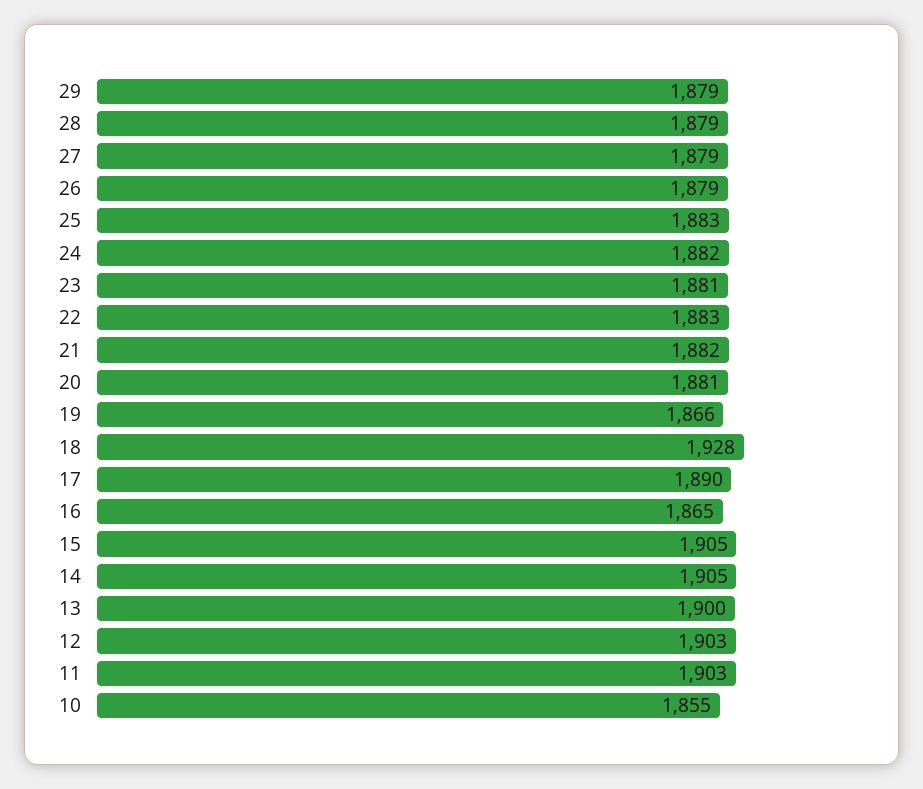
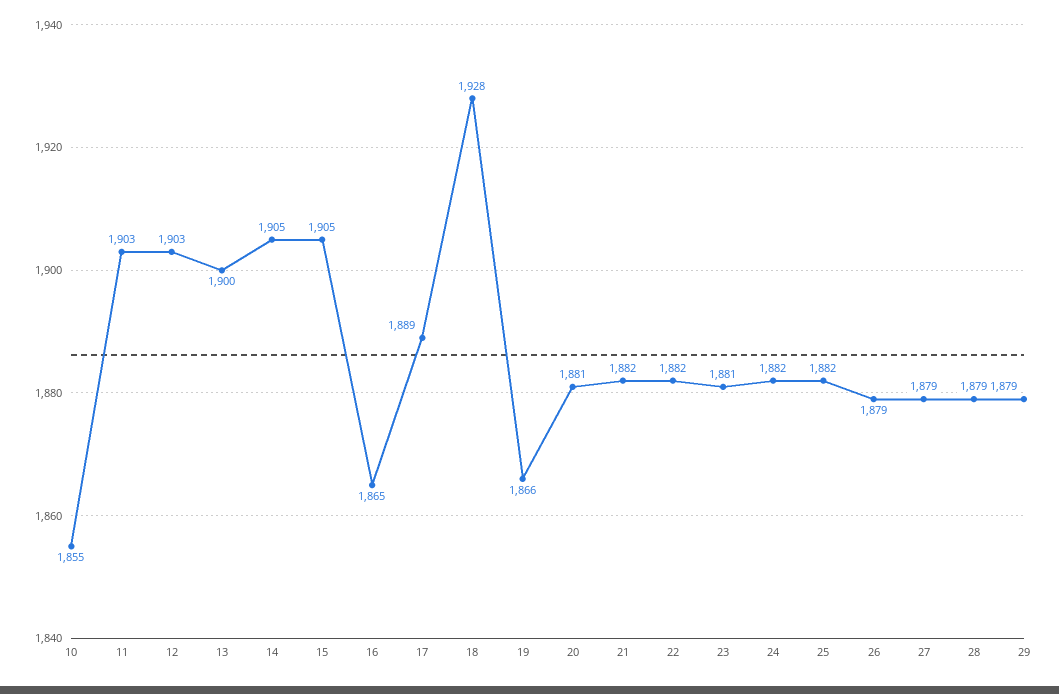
  {
    "29": 1879,
    "28": 1879,
    "27": 1879,
    "26": 1879,
-   "25": 1883,
+   "25": 1882,
    "24": 1882,
    "23": 1881,
-   "22": 1883,
+   "22": 1882,
    "21": 1882,
    "20": 1881,
    "19": 1866,
    "18": 1928,
-   "17": 1890,
+   "17": 1889,
    "16": 1865,
    "15": 1905,
    "14": 1905,
    "13": 1900,
    "12": 1903,
    "11": 1903,
    "10": 1855
  }

